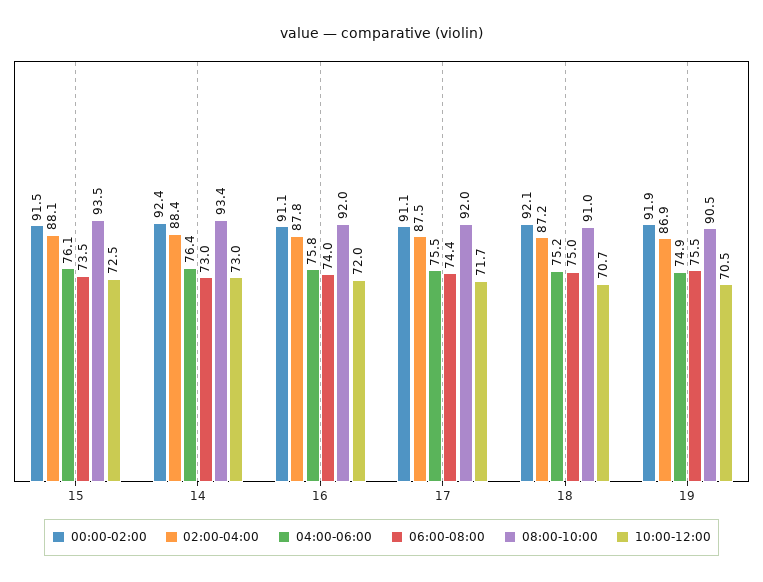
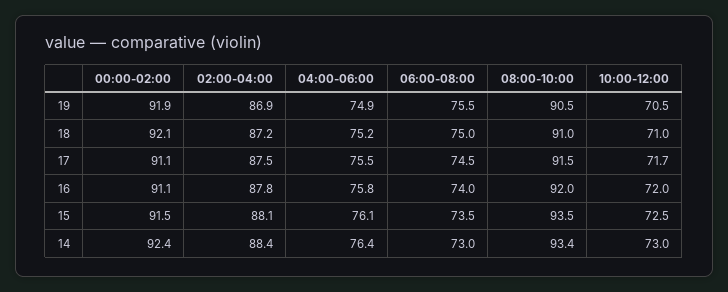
  {
    "00:00-02:00": {
      "15": 91.5,
      "14": 92.4,
      "16": 91.1,
      "17": 91.1,
      "18": 92.1,
      "19": 91.9
    },
    "02:00-04:00": {
      "15": 88.1,
      "14": 88.4,
      "16": 87.8,
      "17": 87.5,
      "18": 87.2,
      "19": 86.9
    },
    "04:00-06:00": {
      "15": 76.1,
      "14": 76.4,
      "16": 75.8,
      "17": 75.5,
      "18": 75.2,
      "19": 74.9
    },
    "06:00-08:00": {
      "15": 73.5,
      "14": 73,
      "16": 74,
-     "17": 74.4,
+     "17": 74.5,
      "18": 75,
      "19": 75.5
    },
    "08:00-10:00": {
      "15": 93.5,
      "14": 93.4,
      "16": 92,
-     "17": 92,
+     "17": 91.5,
      "18": 91,
      "19": 90.5
    },
    "10:00-12:00": {
      "15": 72.5,
      "14": 73,
      "16": 72,
      "17": 71.7,
-     "18": 70.7,
+     "18": 71,
      "19": 70.5
    }
  }

